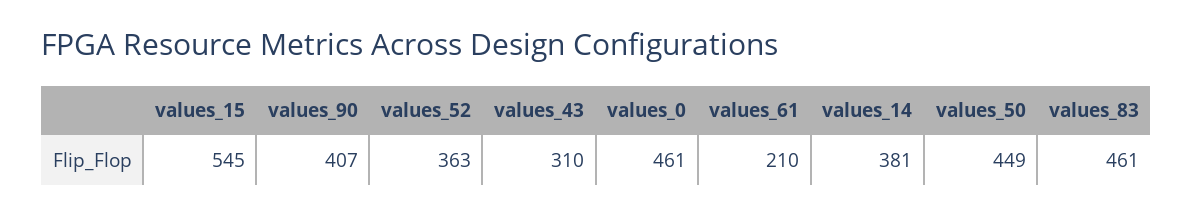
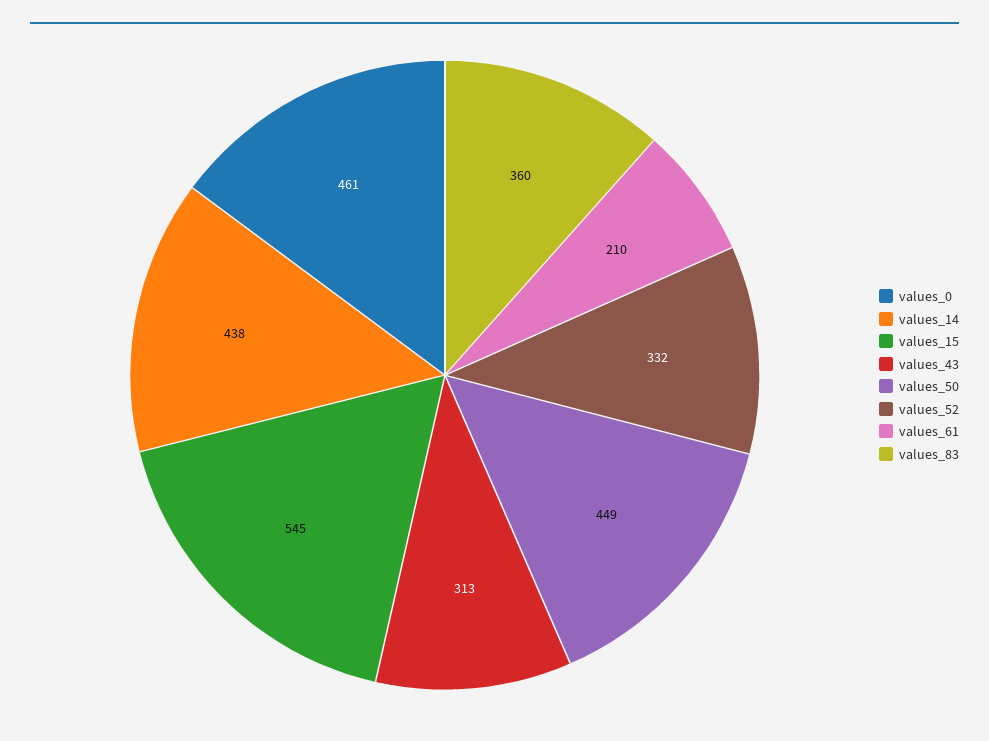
  {
    "values_15": 545,
-   "values_90": 407,
-   "values_52": 363,
+   "values_52": 332,
-   "values_43": 310,
+   "values_43": 313,
    "values_0": 461,
    "values_61": 210,
-   "values_14": 381,
+   "values_14": 438,
    "values_50": 449,
-   "values_83": 461
+   "values_83": 360
  }

